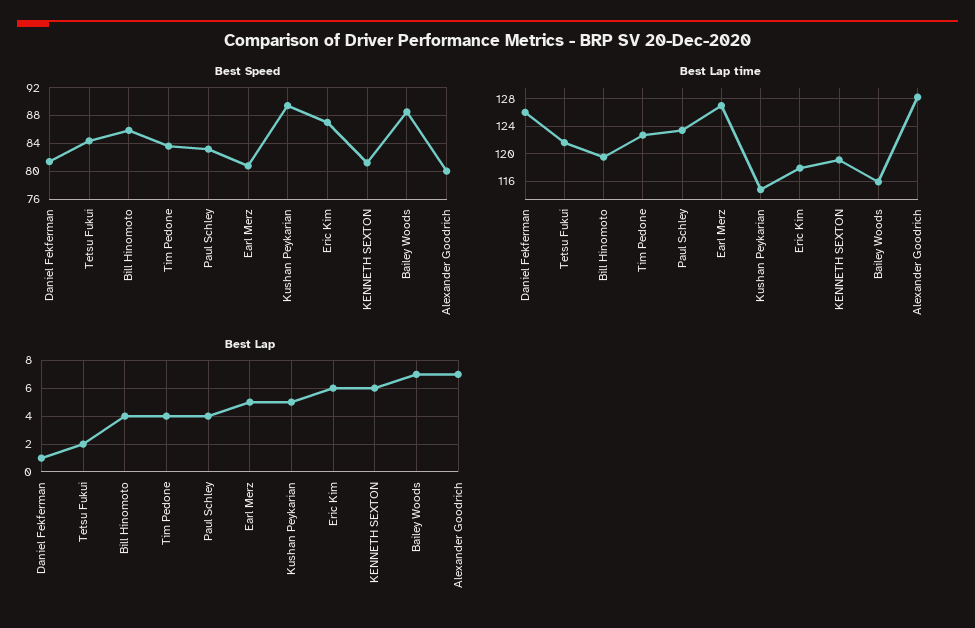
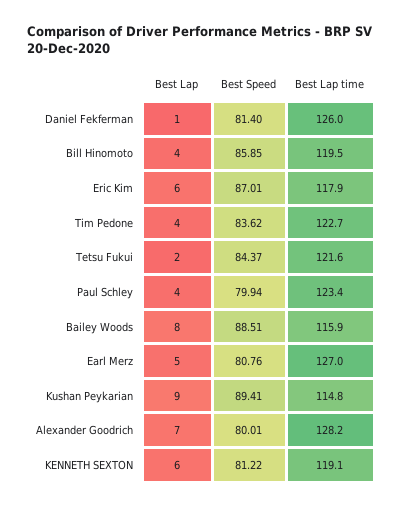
  {
    "Best Speed": {
      "Daniel Fekferman": 81.4,
      "Tetsu Fukui": 84.37,
      "Bill Hinomoto": 85.85,
      "Tim Pedone": 83.62,
-     "Paul Schley": 83,
+     "Paul Schley": 79.94,
      "Earl Merz": 80.76,
      "Kushan Peykarian": 89.41,
      "Eric Kim": 87.01,
      "KENNETH SEXTON": 81.22,
      "Bailey Woods": 88.51,
      "Alexander Goodrich": 80.01
    },
    "Best Lap time": {
      "Daniel Fekferman": 126,
      "Tetsu Fukui": 121.6,
      "Bill Hinomoto": 119.5,
      "Tim Pedone": 122.7,
      "Paul Schley": 123.4,
      "Earl Merz": 127,
      "Kushan Peykarian": 114.8,
      "Eric Kim": 117.9,
      "KENNETH SEXTON": 119.1,
      "Bailey Woods": 115.9,
      "Alexander Goodrich": 128.2
    },
    "Best Lap": {
      "Daniel Fekferman": 1,
      "Tetsu Fukui": 2,
      "Bill Hinomoto": 4,
      "Tim Pedone": 4,
      "Paul Schley": 4,
      "Earl Merz": 5,
-     "Kushan Peykarian": 5,
+     "Kushan Peykarian": 9,
      "Eric Kim": 6,
      "KENNETH SEXTON": 6,
-     "Bailey Woods": 7,
+     "Bailey Woods": 8,
      "Alexander Goodrich": 7
    }
  }

